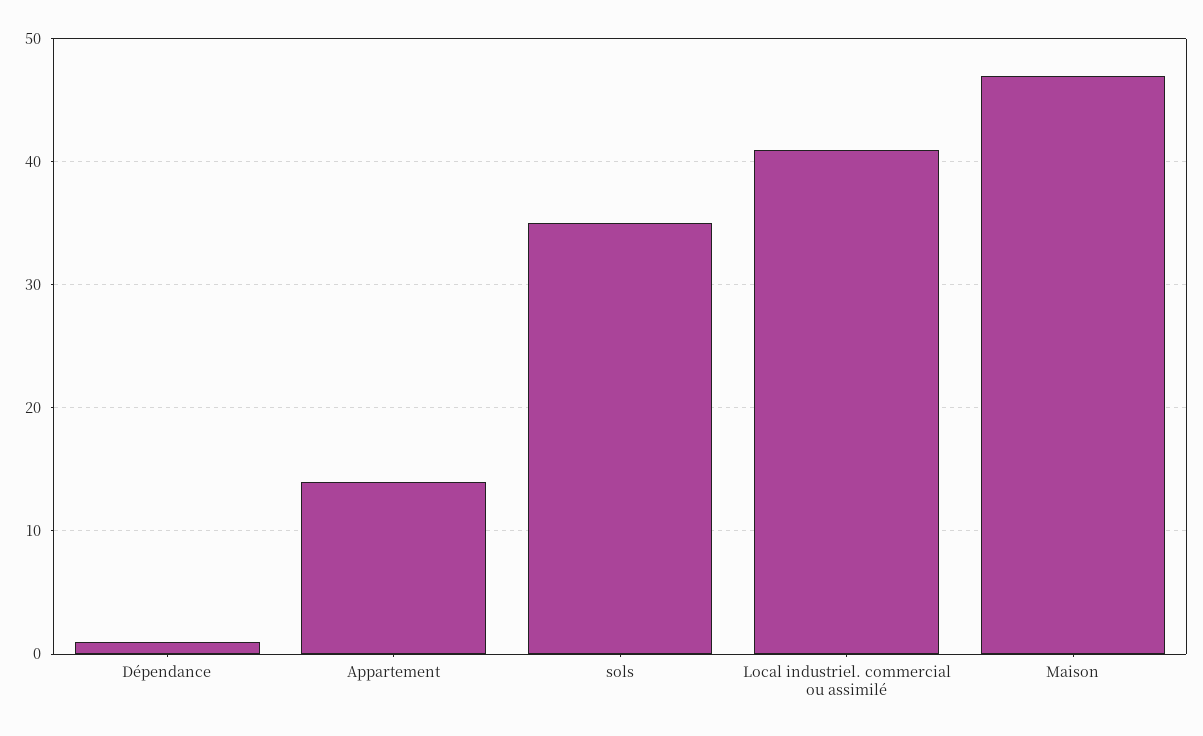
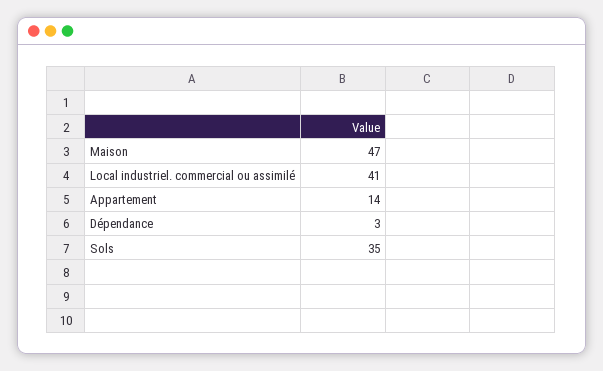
  {
-   "Dépendance": 1,
+   "Dépendance": 3,
    "Appartement": 14,
    "sols": 35,
    "Local industriel. commercial ou assimilé": 41,
    "Maison": 47
  }

